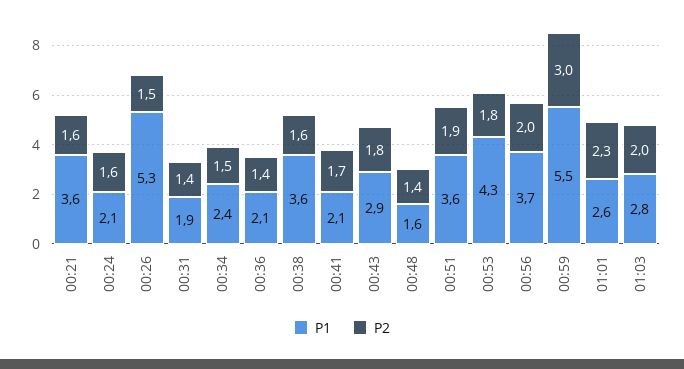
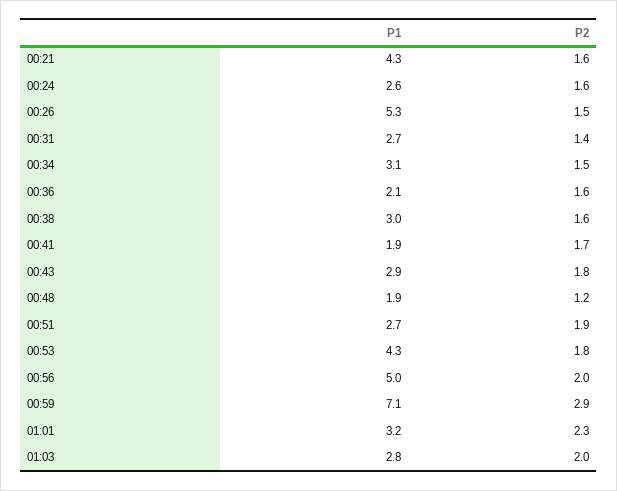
  {
    "P1": {
-     "00:21": 3.6,
+     "00:21": 4.3,
-     "00:24": 2.1,
+     "00:24": 2.6,
      "00:26": 5.3,
-     "00:31": 1.9,
+     "00:31": 2.7,
-     "00:34": 2.4,
+     "00:34": 3.1,
      "00:36": 2.1,
-     "00:38": 3.6,
+     "00:38": 3,
-     "00:41": 2.1,
+     "00:41": 1.9,
      "00:43": 2.9,
-     "00:48": 1.6,
+     "00:48": 1.9,
-     "00:51": 3.6,
+     "00:51": 2.7,
      "00:53": 4.3,
-     "00:56": 3.7,
+     "00:56": 5,
-     "00:59": 5.5,
+     "00:59": 7.1,
-     "01:01": 2.6,
+     "01:01": 3.2,
      "01:03": 2.8
    },
    "P2": {
      "00:21": 1.6,
      "00:24": 1.6,
      "00:26": 1.5,
      "00:31": 1.4,
      "00:34": 1.5,
-     "00:36": 1.4,
+     "00:36": 1.6,
      "00:38": 1.6,
      "00:41": 1.7,
      "00:43": 1.8,
-     "00:48": 1.4,
+     "00:48": 1.2,
      "00:51": 1.9,
      "00:53": 1.8,
      "00:56": 2,
-     "00:59": 3,
+     "00:59": 2.9,
      "01:01": 2.3,
      "01:03": 2
    }
  }

